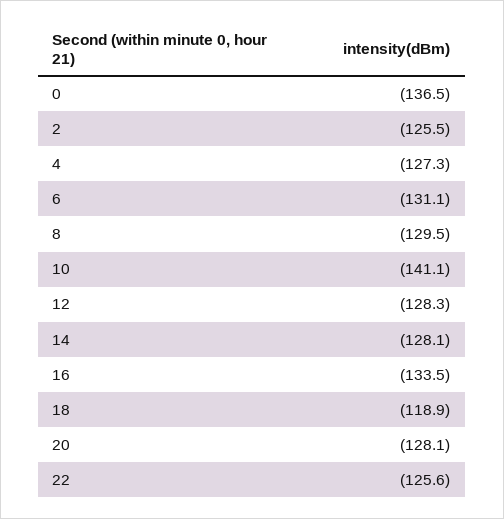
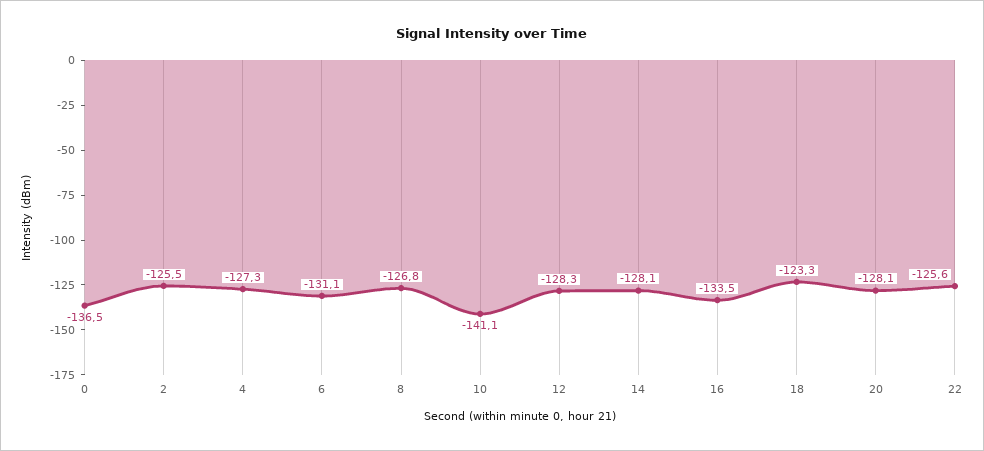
  {
    "0": -136.5,
    "2": -125.5,
    "4": -127.3,
    "6": -131.1,
-   "8": -129.5,
+   "8": -126.8,
    "10": -141.1,
    "12": -128.3,
    "14": -128.1,
    "16": -133.5,
-   "18": -118.9,
+   "18": -123.3,
    "20": -128.1,
    "22": -125.6
  }

